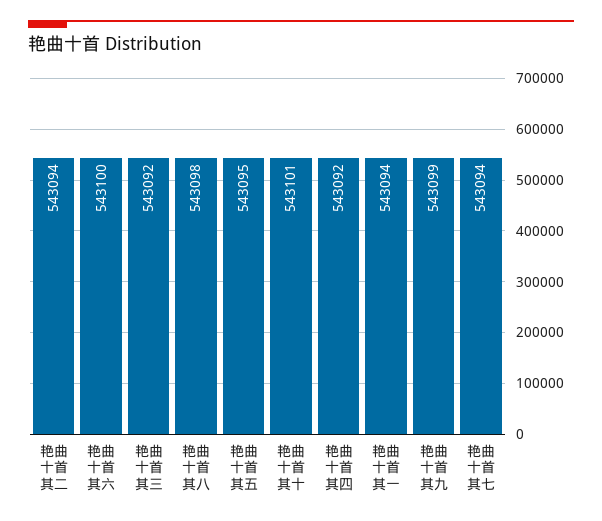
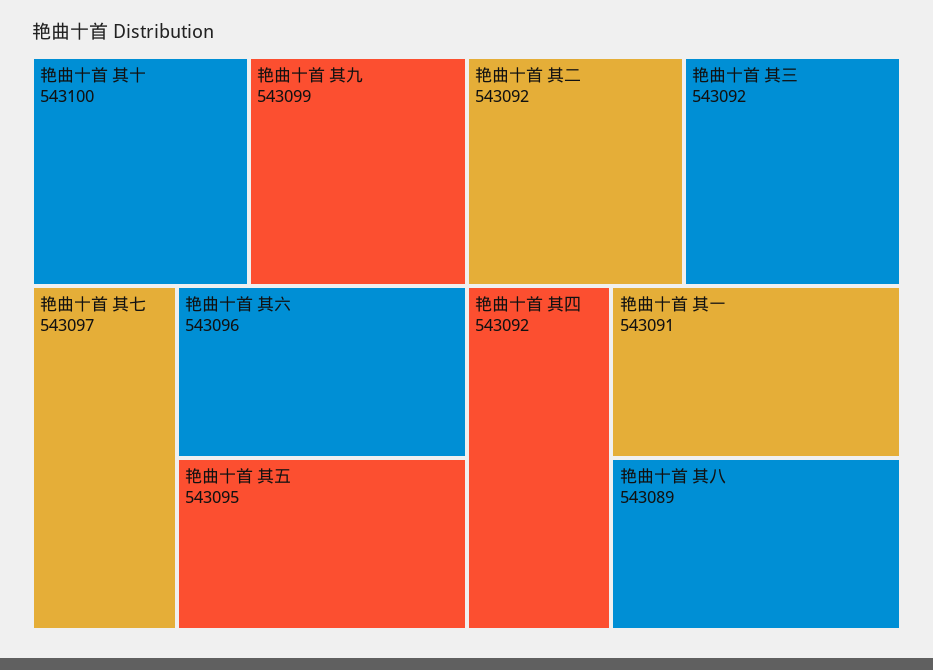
  {
-   "艳曲十首 其二": 543094,
+   "艳曲十首 其二": 543092,
-   "艳曲十首 其六": 543100,
+   "艳曲十首 其六": 543096,
    "艳曲十首 其三": 543092,
-   "艳曲十首 其八": 543098,
+   "艳曲十首 其八": 543089,
    "艳曲十首 其五": 543095,
-   "艳曲十首 其十": 543101,
+   "艳曲十首 其十": 543100,
    "艳曲十首 其四": 543092,
-   "艳曲十首 其一": 543094,
+   "艳曲十首 其一": 543091,
    "艳曲十首 其九": 543099,
-   "艳曲十首 其七": 543094
+   "艳曲十首 其七": 543097
  }

